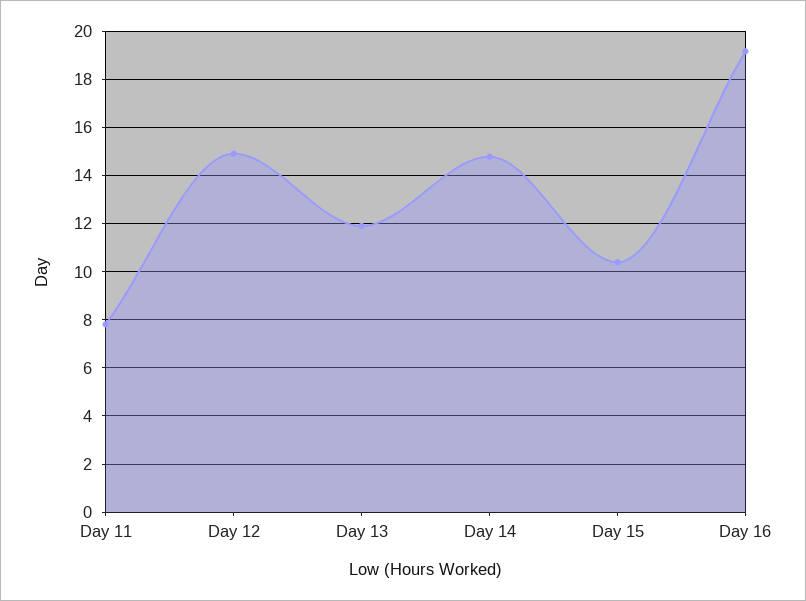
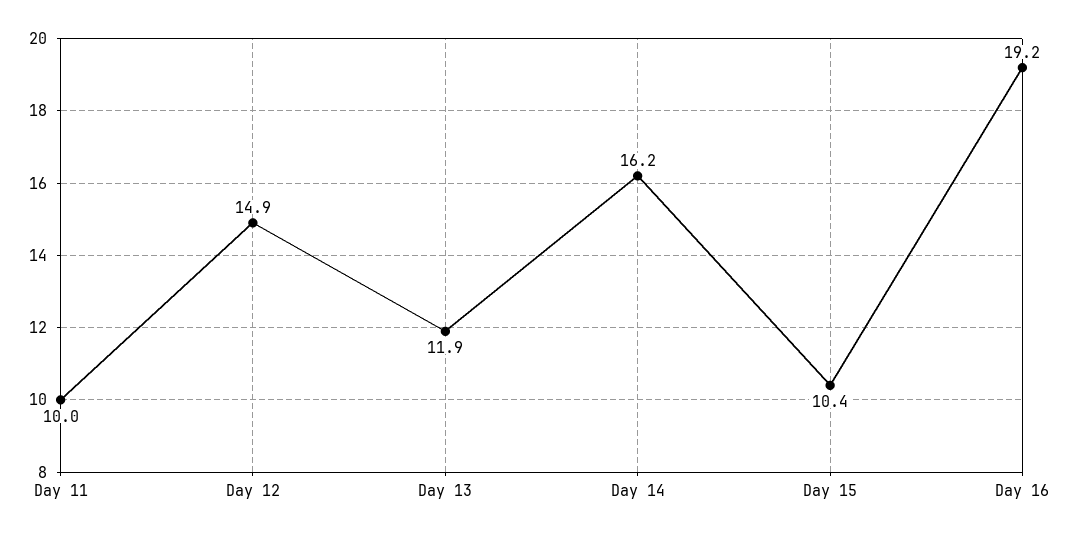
  {
-   "Day 11": 7.75,
+   "Day 11": 10,
    "Day 12": 14.9,
    "Day 13": 11.9,
-   "Day 14": 14.75,
+   "Day 14": 16.2,
    "Day 15": 10.4,
    "Day 16": 19.2
  }

